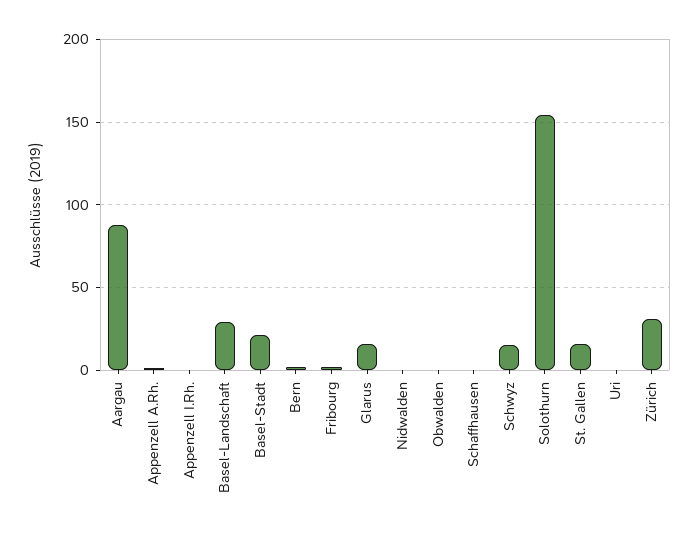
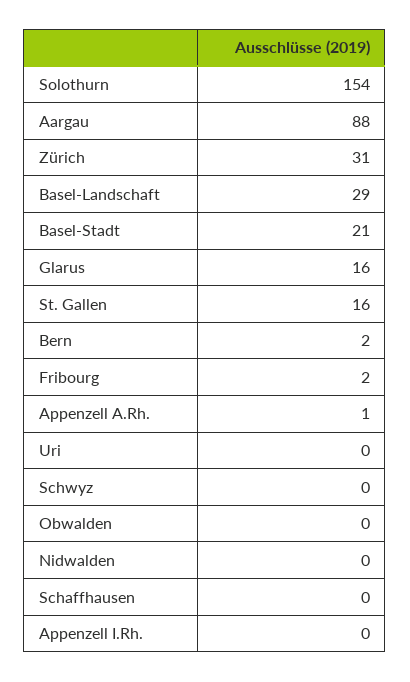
  {
    "Aargau": 88,
    "Appenzell A.Rh.": 1,
    "Appenzell I.Rh.": 0,
    "Basel-Landschaft": 29,
    "Basel-Stadt": 21,
    "Bern": 2,
    "Fribourg": 2,
    "Glarus": 16,
    "Nidwalden": 0,
    "Obwalden": 0,
    "Schaffhausen": 0,
-   "Schwyz": 15,
+   "Schwyz": 0,
    "Solothurn": 154,
    "St. Gallen": 16,
    "Uri": 0,
    "Zürich": 31
  }

